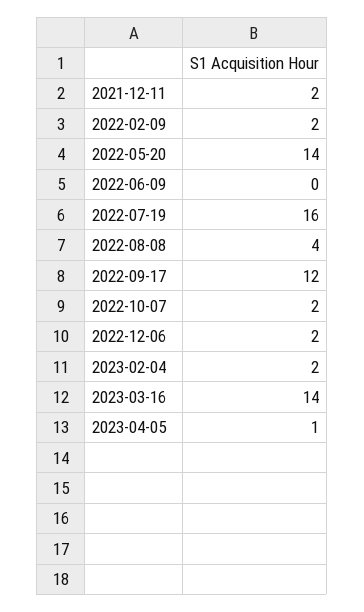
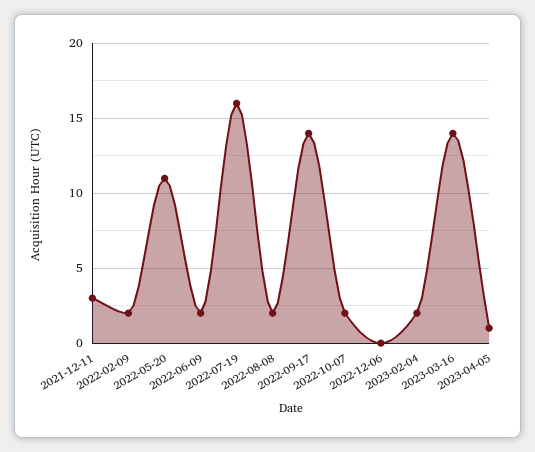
  {
-   "2021-12-11": 2,
+   "2021-12-11": 3,
    "2022-02-09": 2,
-   "2022-05-20": 14,
+   "2022-05-20": 11,
-   "2022-06-09": 0,
+   "2022-06-09": 2,
    "2022-07-19": 16,
-   "2022-08-08": 4,
+   "2022-08-08": 2,
-   "2022-09-17": 12,
+   "2022-09-17": 14,
    "2022-10-07": 2,
-   "2022-12-06": 2,
+   "2022-12-06": 0,
    "2023-02-04": 2,
    "2023-03-16": 14,
    "2023-04-05": 1
  }

